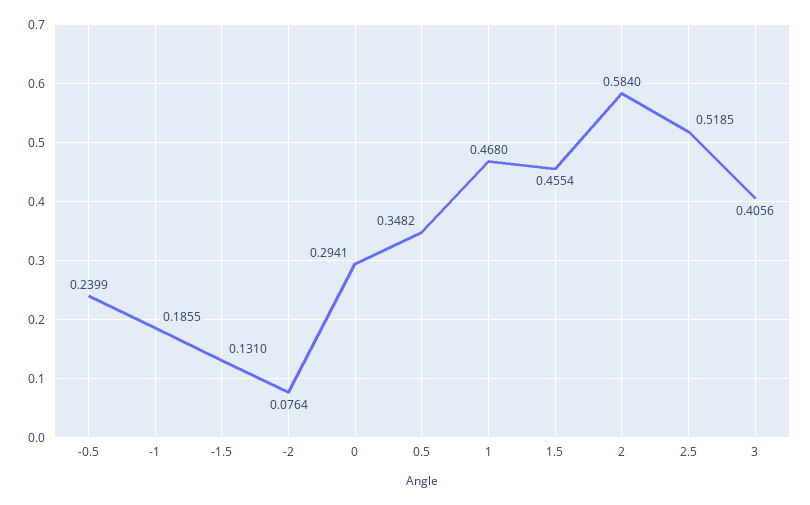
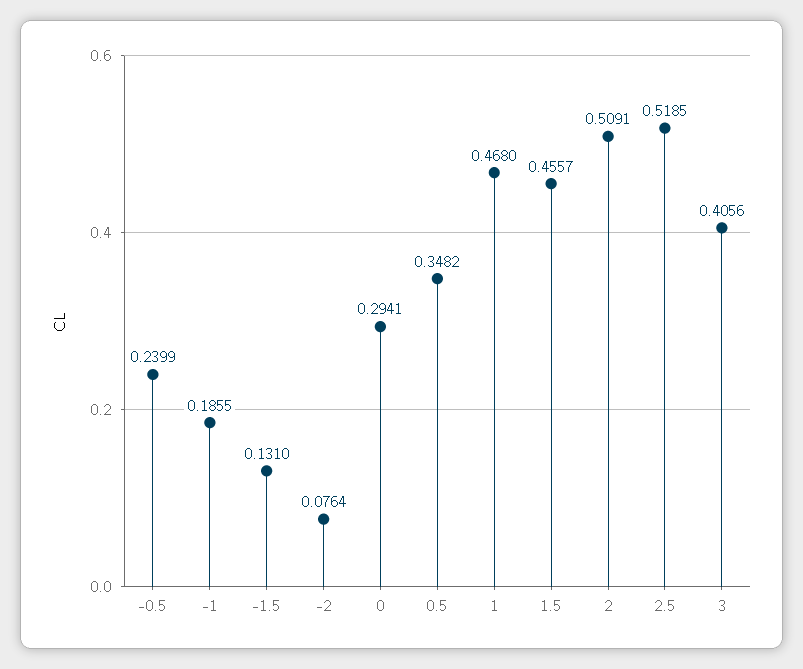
  {
    "-0.5": 0.2399,
    "-1": 0.1855,
    "-1.5": 0.131,
    "-2": 0.0764,
    "0": 0.2941,
    "0.5": 0.3482,
    "1": 0.468,
-   "1.5": 0.4554,
+   "1.5": 0.4557,
-   "2": 0.584,
+   "2": 0.5091,
    "2.5": 0.5185,
    "3": 0.4056
  }

